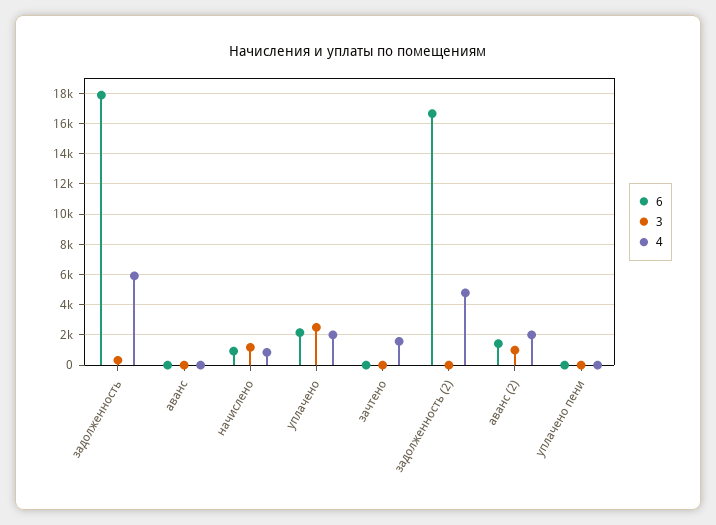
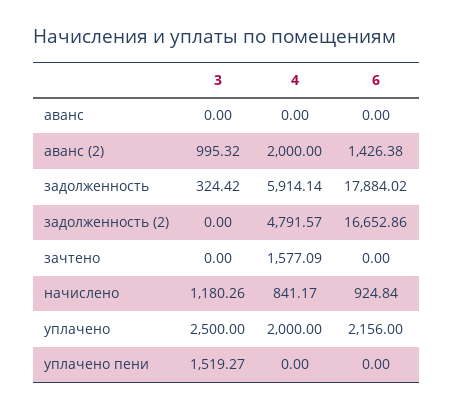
  {
    "6": {
      "задолженность": 17884.02,
      "аванс": 0,
      "начислено": 924.84,
      "уплачено": 2156,
      "зачтено": 0,
      "задолженность (2)": 16652.86,
      "аванс (2)": 1426.38,
      "уплачено пени": 0
    },
    "3": {
      "задолженность": 324.42,
      "аванс": 0,
      "начислено": 1180.26,
      "уплачено": 2500,
      "зачтено": 0,
      "задолженность (2)": 0,
      "аванс (2)": 995.32,
-     "уплачено пени": 0
+     "уплачено пени": 1519.27
    },
    "4": {
      "задолженность": 5914.14,
      "аванс": 0,
      "начислено": 841.17,
      "уплачено": 2000,
      "зачтено": 1577.09,
      "задолженность (2)": 4791.57,
      "аванс (2)": 2000,
      "уплачено пени": 0
    }
  }

